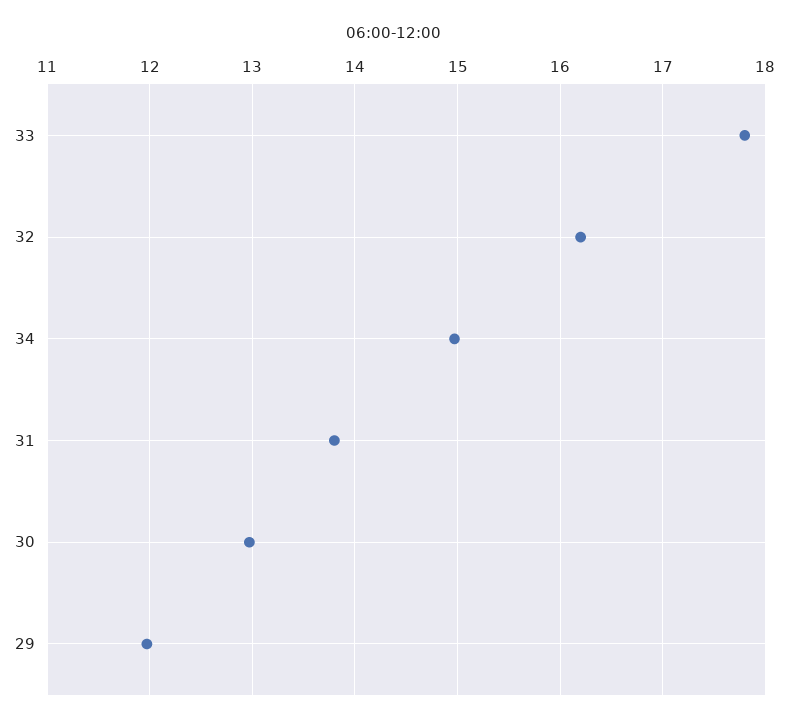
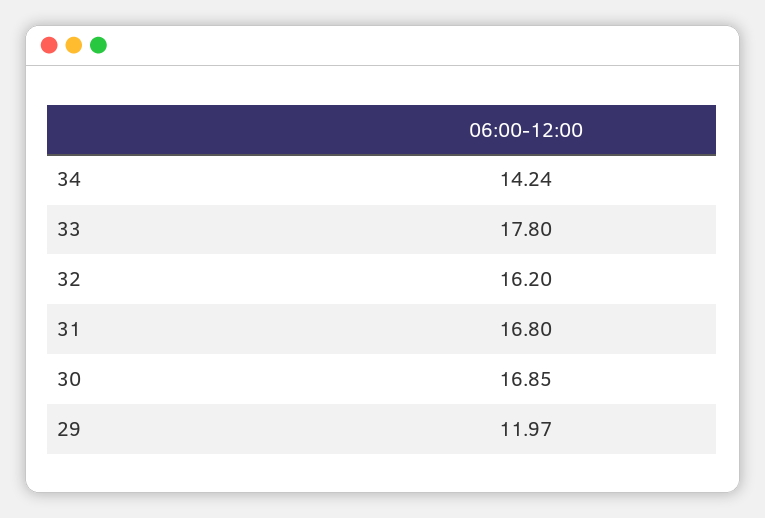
  {
    "33": 17.8,
    "32": 16.2,
-   "34": 15,
+   "34": 14.24,
-   "31": 13.8,
+   "31": 16.8,
-   "30": 13,
+   "30": 16.85,
    "29": 11.97
  }

